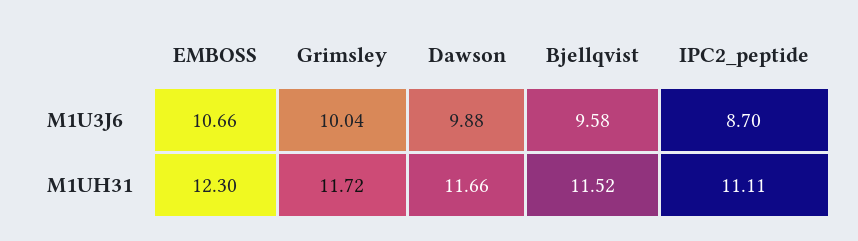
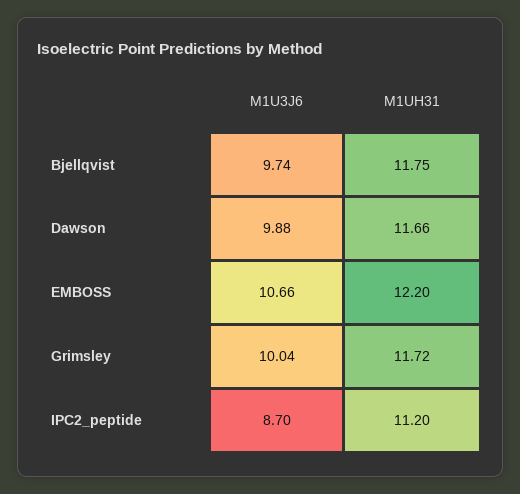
  {
    "EMBOSS": {
      "M1U3J6": 10.66,
-     "M1UH31": 12.3
+     "M1UH31": 12.2
    },
    "Grimsley": {
      "M1U3J6": 10.04,
      "M1UH31": 11.72
    },
    "Dawson": {
      "M1U3J6": 9.88,
      "M1UH31": 11.66
    },
    "Bjellqvist": {
-     "M1U3J6": 9.58,
+     "M1U3J6": 9.74,
-     "M1UH31": 11.52
+     "M1UH31": 11.75
    },
    "IPC2_peptide": {
      "M1U3J6": 8.7,
-     "M1UH31": 11.11
+     "M1UH31": 11.2
    }
  }

